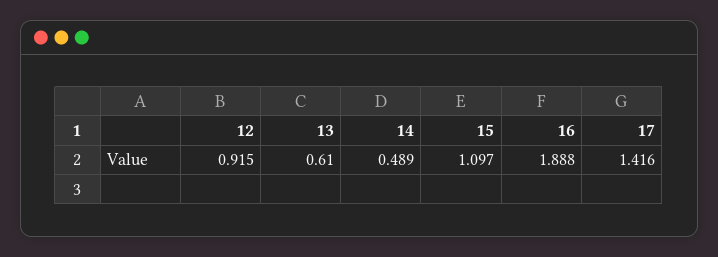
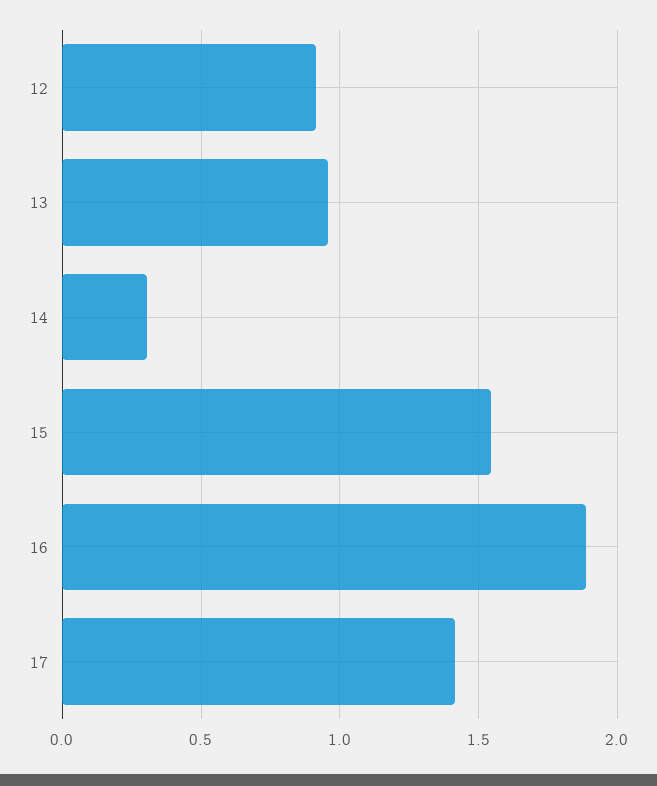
  {
    "12": 0.915,
-   "13": 0.61,
+   "13": 0.95,
-   "14": 0.489,
+   "14": 0.3,
-   "15": 1.097,
+   "15": 1.55,
    "16": 1.888,
    "17": 1.416
  }

